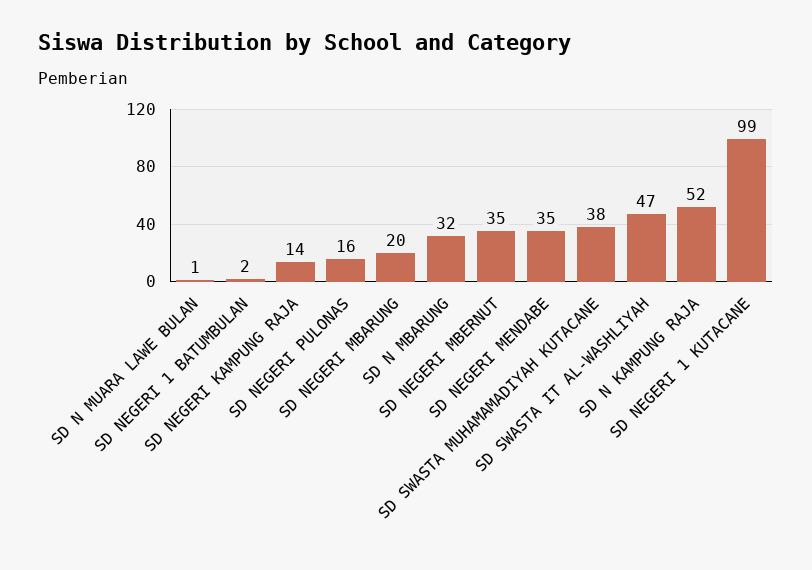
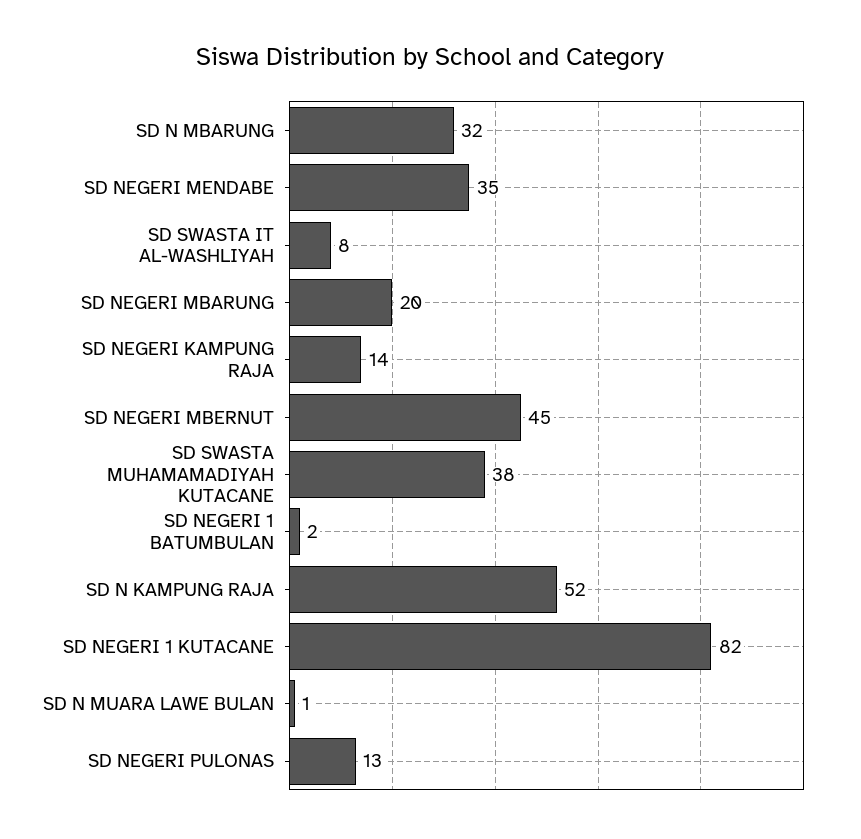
  {
    "SD N MUARA LAWE BULAN": 1,
    "SD NEGERI 1 BATUMBULAN": 2,
    "SD NEGERI KAMPUNG RAJA": 14,
-   "SD NEGERI PULONAS": 16,
+   "SD NEGERI PULONAS": 13,
    "SD NEGERI MBARUNG": 20,
    "SD N MBARUNG": 32,
-   "SD NEGERI MBERNUT": 35,
+   "SD NEGERI MBERNUT": 45,
    "SD NEGERI MENDABE": 35,
    "SD SWASTA MUHAMAMADIYAH KUTACANE": 38,
-   "SD SWASTA IT AL-WASHLIYAH": 47,
+   "SD SWASTA IT AL-WASHLIYAH": 8,
    "SD N KAMPUNG RAJA": 52,
-   "SD NEGERI 1 KUTACANE": 99
+   "SD NEGERI 1 KUTACANE": 82
  }

